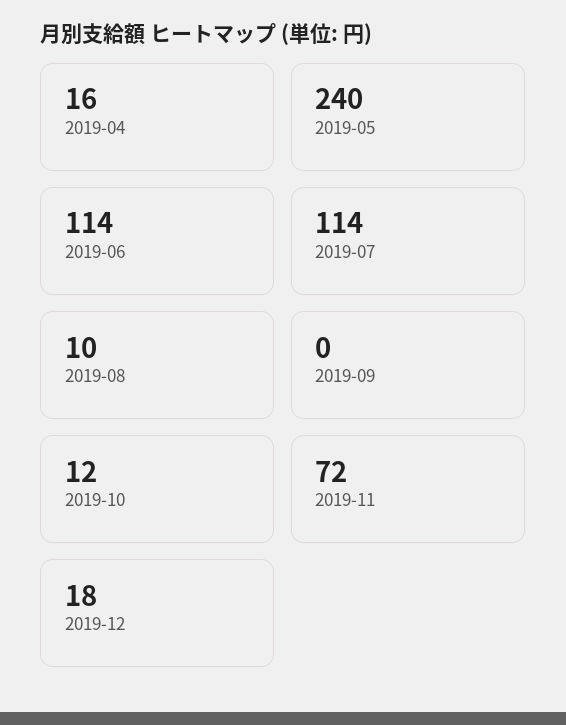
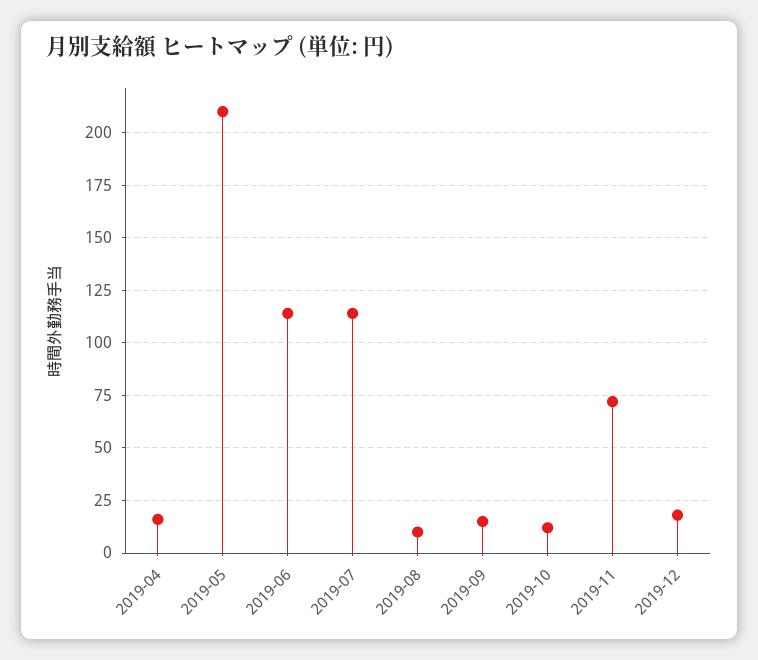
  {
    "2019-04": 16,
-   "2019-05": 240,
+   "2019-05": 210,
    "2019-06": 114,
    "2019-07": 114,
    "2019-08": 10,
-   "2019-09": 0,
+   "2019-09": 15,
    "2019-10": 12,
    "2019-11": 72,
    "2019-12": 18
  }

